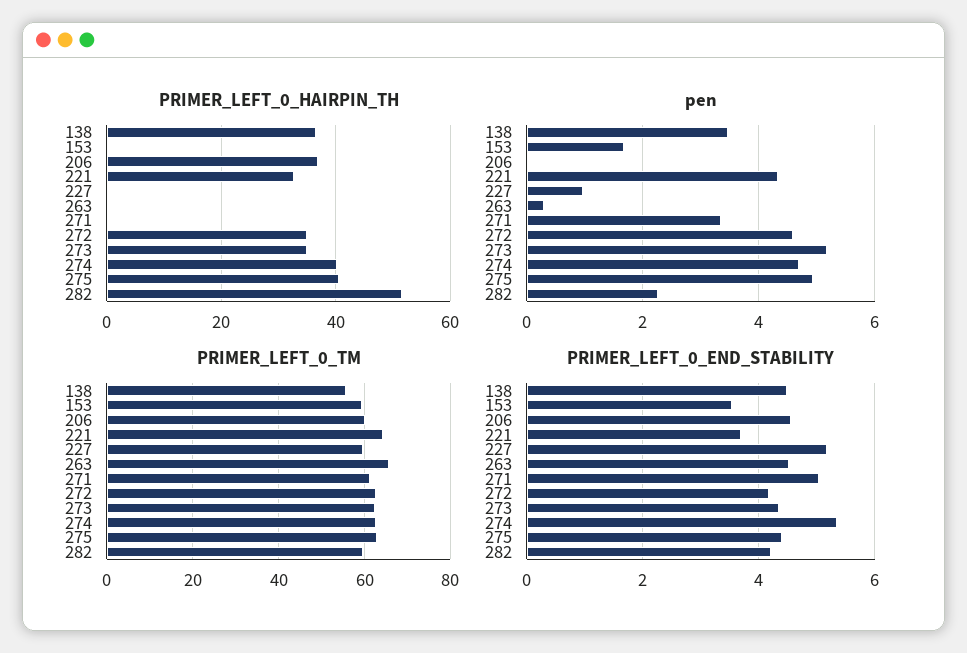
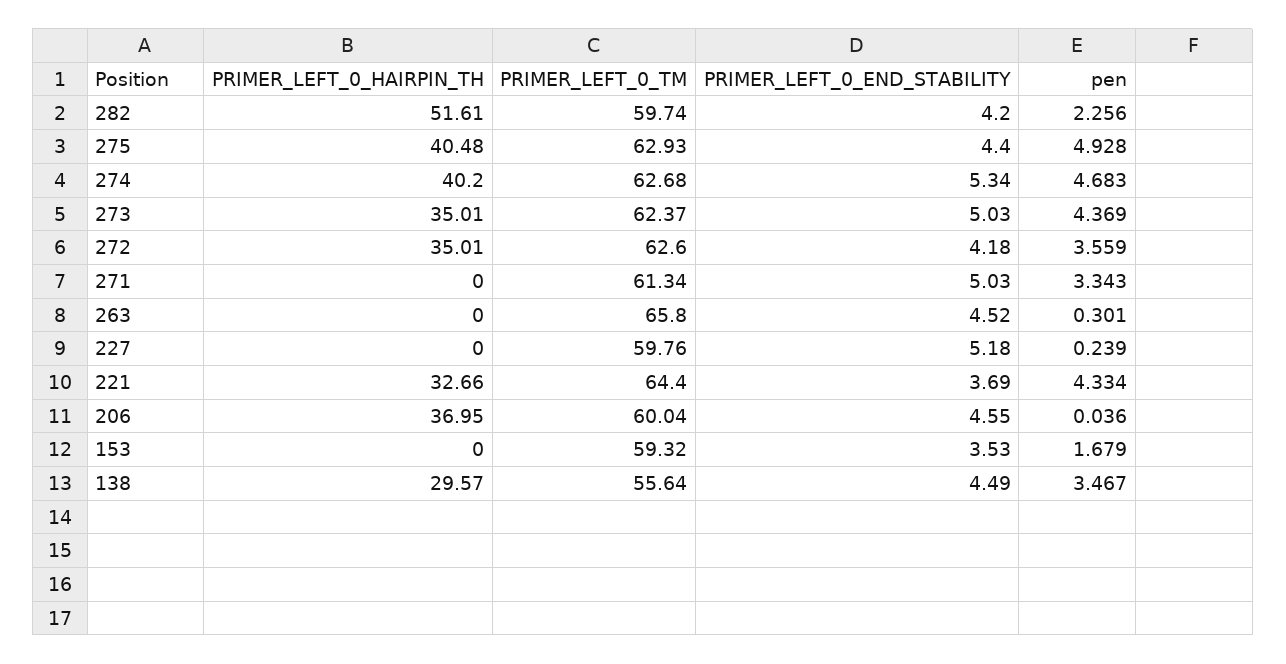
  {
    "PRIMER_LEFT_0_HAIRPIN_TH": {
-     "138": 36,
+     "138": 29.57,
      "153": 0,
      "206": 36.95,
      "221": 32.66,
      "227": 0,
      "263": 0,
      "271": 0,
      "272": 35.01,
      "273": 35.01,
      "274": 40.2,
      "275": 40.48,
      "282": 51.61
    },
    "pen": {
      "138": 3.467,
      "153": 1.679,
      "206": 0.036,
      "221": 4.334,
-     "227": 1,
+     "227": 0.239,
      "263": 0.301,
      "271": 3.343,
-     "272": 4.6,
+     "272": 3.559,
-     "273": 5.2,
+     "273": 4.369,
      "274": 4.683,
      "275": 4.928,
      "282": 2.256
    },
    "PRIMER_LEFT_0_TM": {
      "138": 55.64,
      "153": 59.32,
      "206": 60.04,
      "221": 64.4,
      "227": 59.76,
      "263": 65.8,
      "271": 61.34,
      "272": 62.6,
      "273": 62.37,
      "274": 62.68,
      "275": 62.93,
      "282": 59.74
    },
    "PRIMER_LEFT_0_END_STABILITY": {
      "138": 4.49,
      "153": 3.53,
      "206": 4.55,
      "221": 3.69,
      "227": 5.18,
      "263": 4.52,
      "271": 5.03,
      "272": 4.18,
-     "273": 4.4,
+     "273": 5.03,
      "274": 5.34,
      "275": 4.4,
      "282": 4.2
    }
  }

